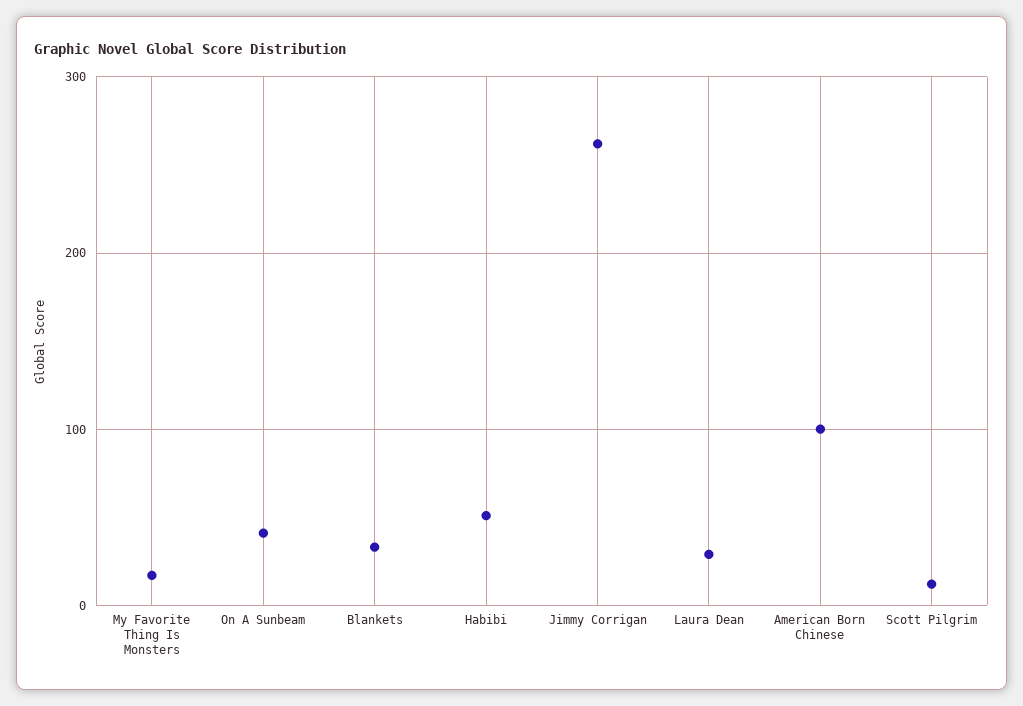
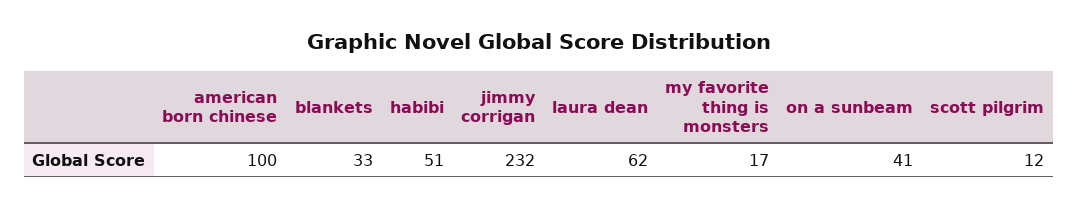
  {
    "My Favorite Thing Is Monsters": 17,
    "On A Sunbeam": 41,
    "Blankets": 33,
    "Habibi": 51,
-   "Jimmy Corrigan": 260,
+   "Jimmy Corrigan": 232,
-   "Laura Dean": 30,
+   "Laura Dean": 62,
    "American Born Chinese": 100,
    "Scott Pilgrim": 12
  }

